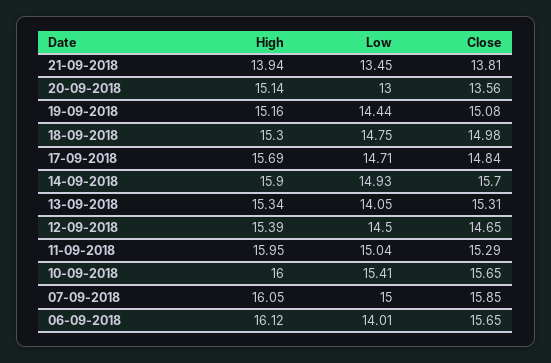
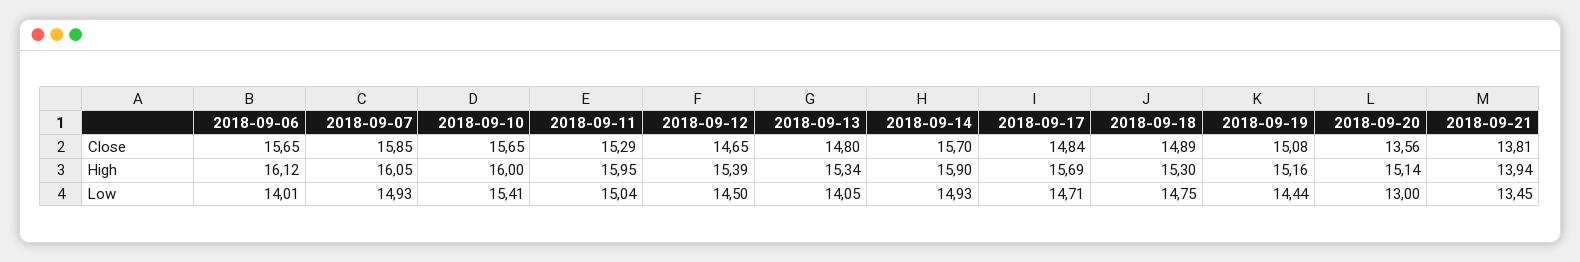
  {
    "High": {
      "21-09-2018": 13.94,
      "20-09-2018": 15.14,
      "19-09-2018": 15.16,
      "18-09-2018": 15.3,
      "17-09-2018": 15.69,
      "14-09-2018": 15.9,
      "13-09-2018": 15.34,
      "12-09-2018": 15.39,
      "11-09-2018": 15.95,
      "10-09-2018": 16,
      "07-09-2018": 16.05,
      "06-09-2018": 16.12
    },
    "Low": {
      "21-09-2018": 13.45,
      "20-09-2018": 13,
      "19-09-2018": 14.44,
      "18-09-2018": 14.75,
      "17-09-2018": 14.71,
      "14-09-2018": 14.93,
      "13-09-2018": 14.05,
      "12-09-2018": 14.5,
      "11-09-2018": 15.04,
      "10-09-2018": 15.41,
-     "07-09-2018": 15,
+     "07-09-2018": 14.93,
      "06-09-2018": 14.01
    },
    "Close": {
      "21-09-2018": 13.81,
      "20-09-2018": 13.56,
      "19-09-2018": 15.08,
-     "18-09-2018": 14.98,
+     "18-09-2018": 14.89,
      "17-09-2018": 14.84,
      "14-09-2018": 15.7,
-     "13-09-2018": 15.31,
+     "13-09-2018": 14.8,
      "12-09-2018": 14.65,
      "11-09-2018": 15.29,
      "10-09-2018": 15.65,
      "07-09-2018": 15.85,
      "06-09-2018": 15.65
    }
  }

